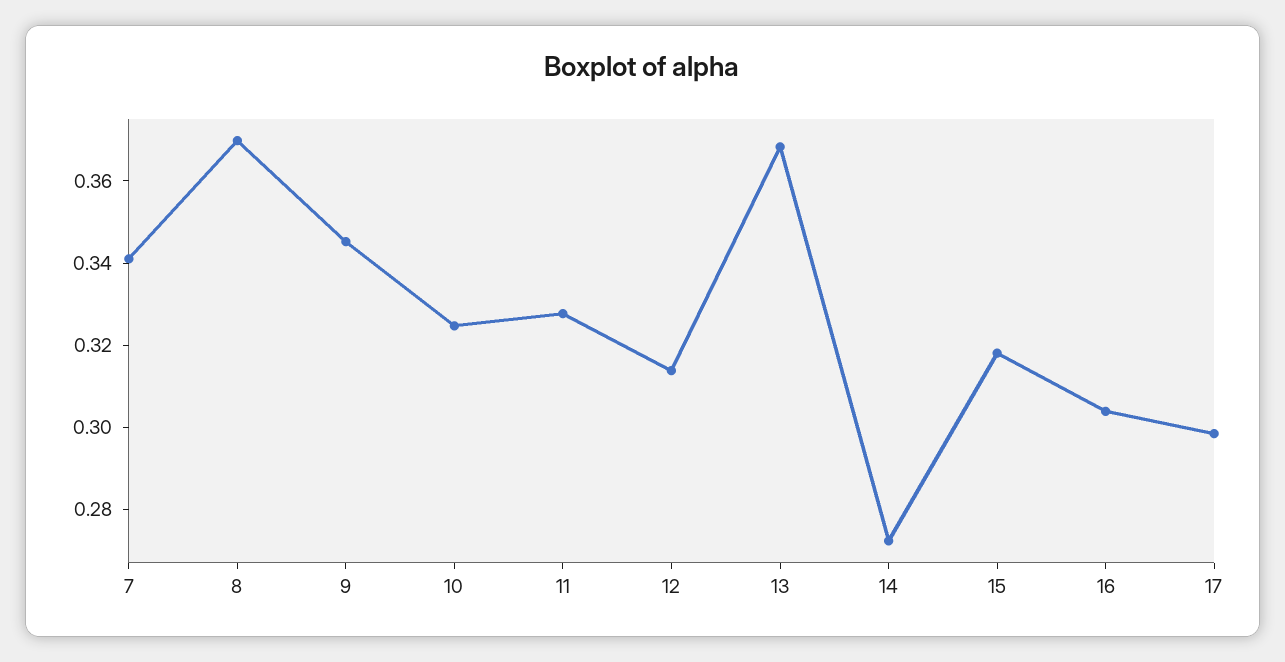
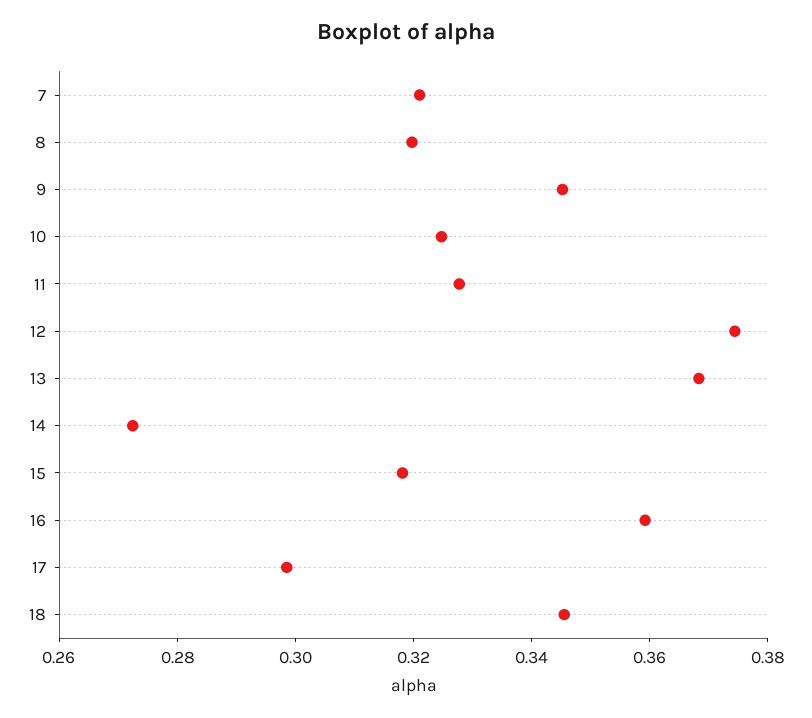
  {
-   "7": 0.34,
+   "7": 0.32,
-   "8": 0.37,
+   "8": 0.32,
    "9": 0.345,
    "10": 0.325,
    "11": 0.33,
-   "12": 0.315,
+   "12": 0.375,
    "13": 0.37,
    "14": 0.27,
    "15": 0.32,
-   "16": 0.305,
+   "16": 0.36,
-   "17": 0.3
+   "17": 0.3,
+   "18": 0.345
  }

